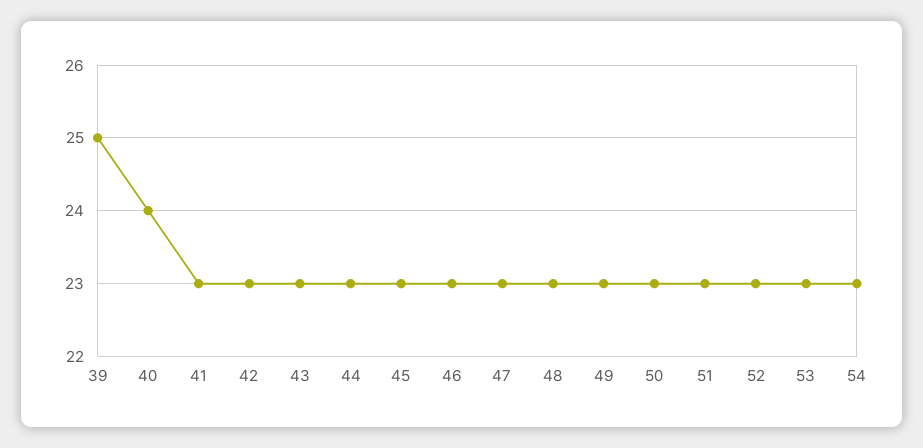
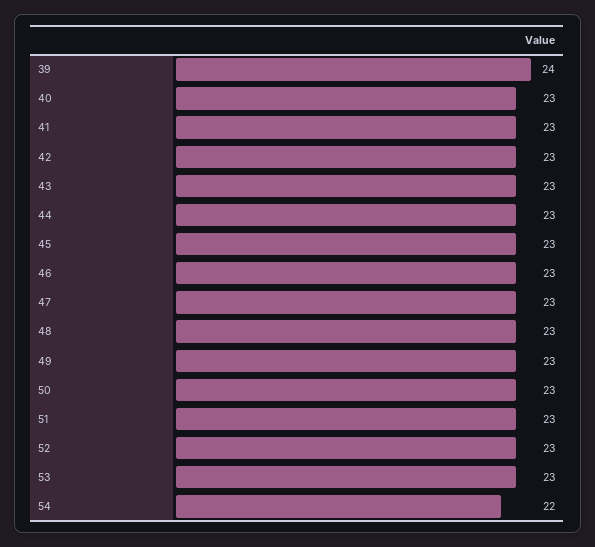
  {
-   "39": 25,
+   "39": 24,
-   "40": 24,
+   "40": 23,
    "41": 23,
    "42": 23,
    "43": 23,
    "44": 23,
    "45": 23,
    "46": 23,
    "47": 23,
    "48": 23,
    "49": 23,
    "50": 23,
    "51": 23,
    "52": 23,
    "53": 23,
-   "54": 23
+   "54": 22
  }

